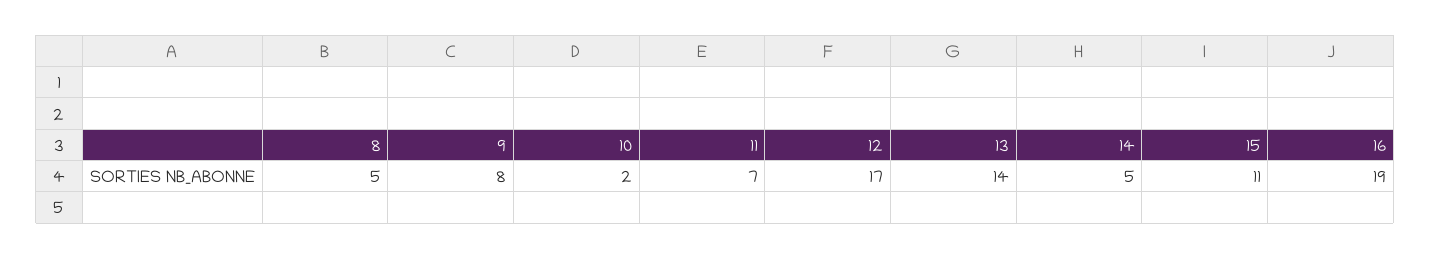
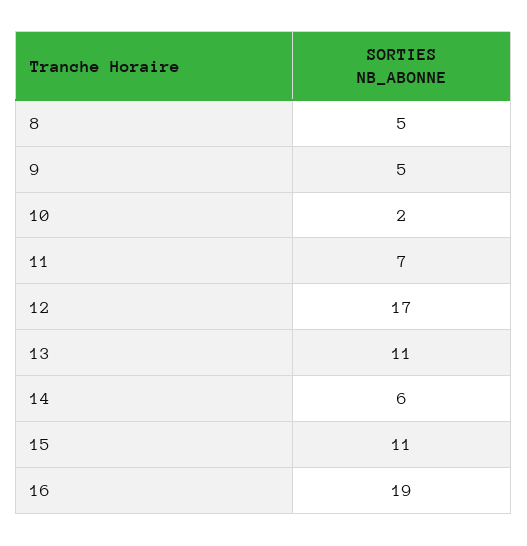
  {
    "8": 5,
-   "9": 8,
+   "9": 5,
    "10": 2,
    "11": 7,
    "12": 17,
-   "13": 14,
+   "13": 11,
-   "14": 5,
+   "14": 6,
    "15": 11,
    "16": 19
  }

